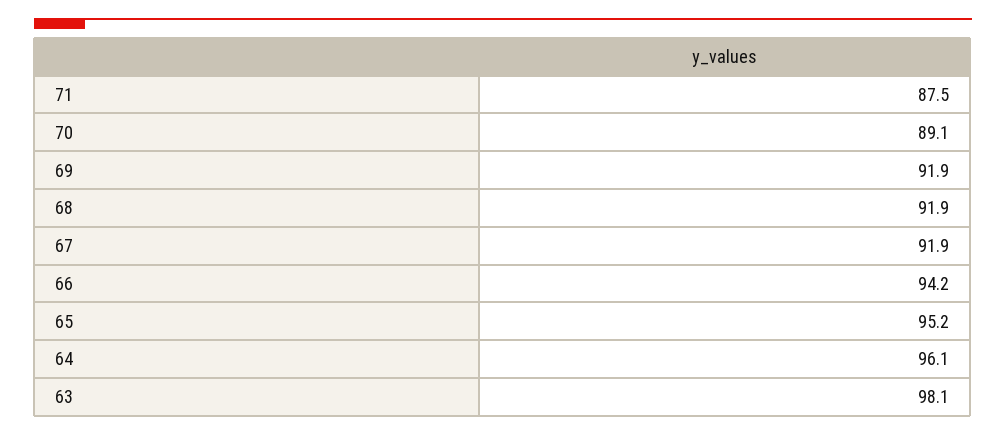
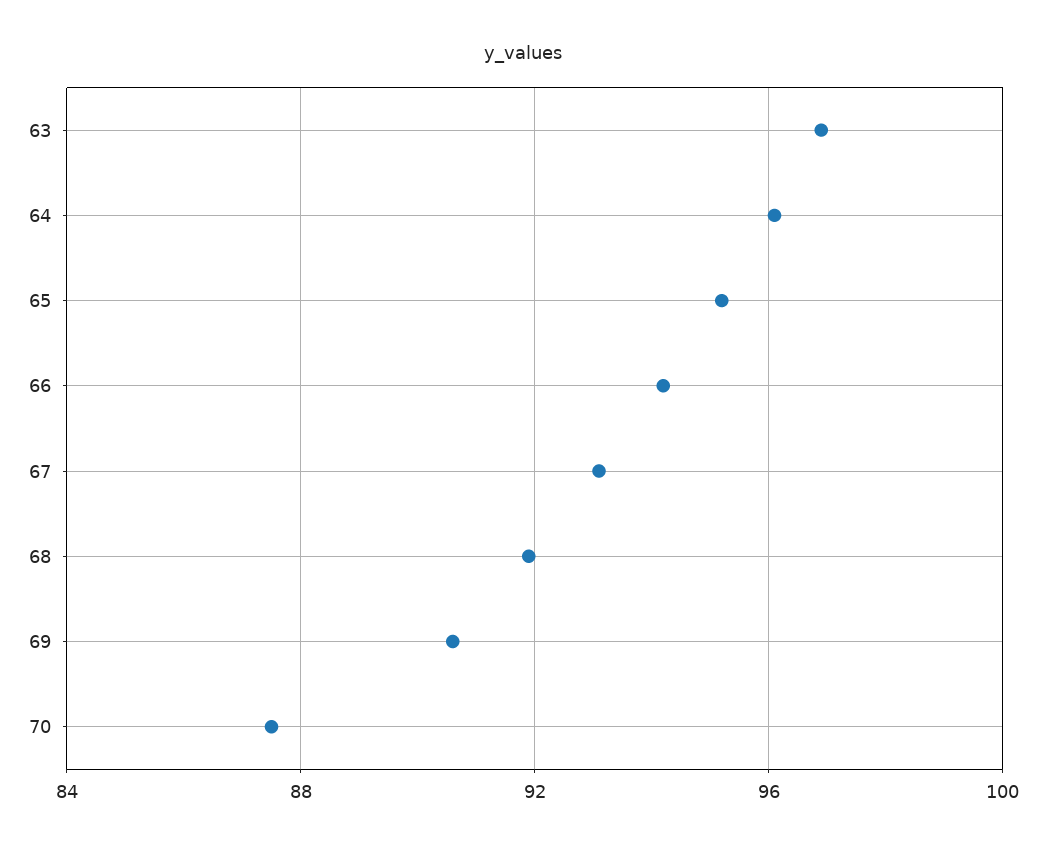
  {
-   "71": 87.5,
-   "70": 89.1,
+   "70": 87.5,
-   "69": 91.9,
+   "69": 90.5,
    "68": 91.9,
-   "67": 91.9,
+   "67": 93,
    "66": 94.2,
    "65": 95.2,
    "64": 96.1,
-   "63": 98.1
+   "63": 97
  }

